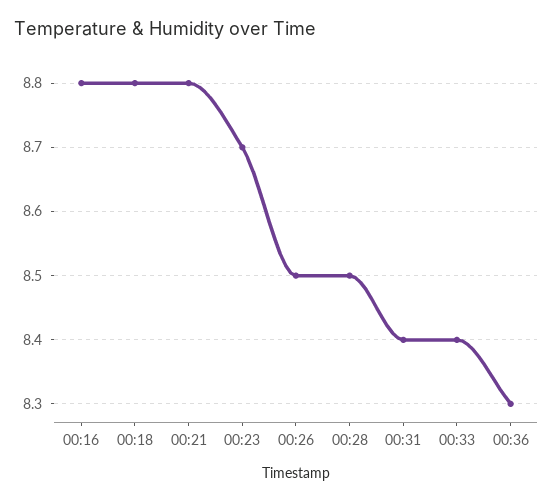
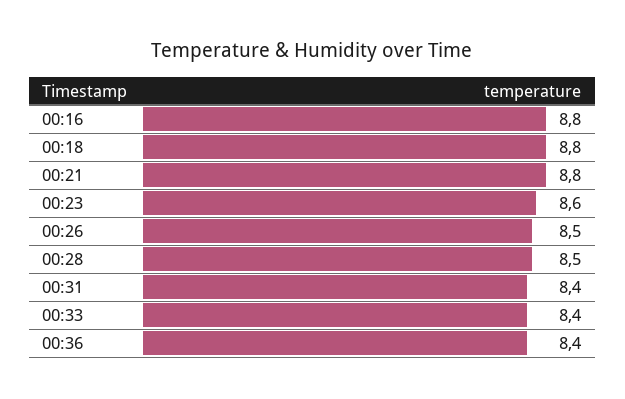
  {
    "00:16": 8.8,
    "00:18": 8.8,
    "00:21": 8.8,
-   "00:23": 8.7,
+   "00:23": 8.6,
    "00:26": 8.5,
    "00:28": 8.5,
    "00:31": 8.4,
    "00:33": 8.4,
-   "00:36": 8.3
+   "00:36": 8.4
  }

